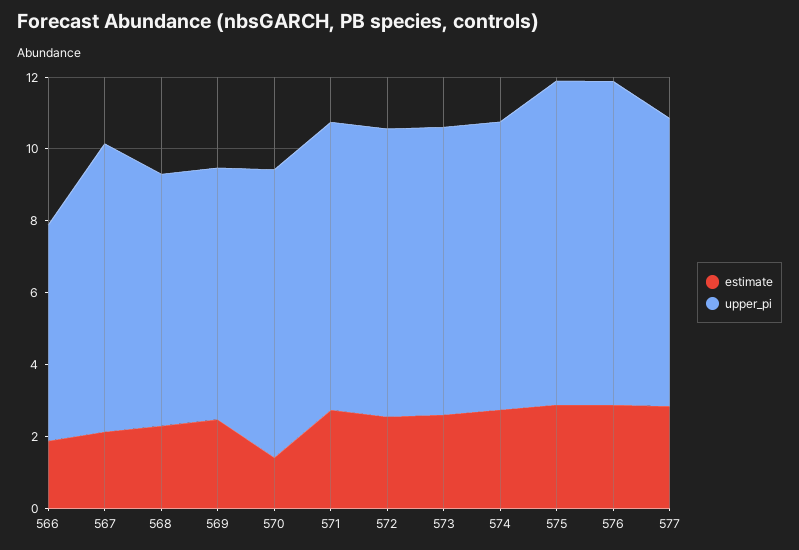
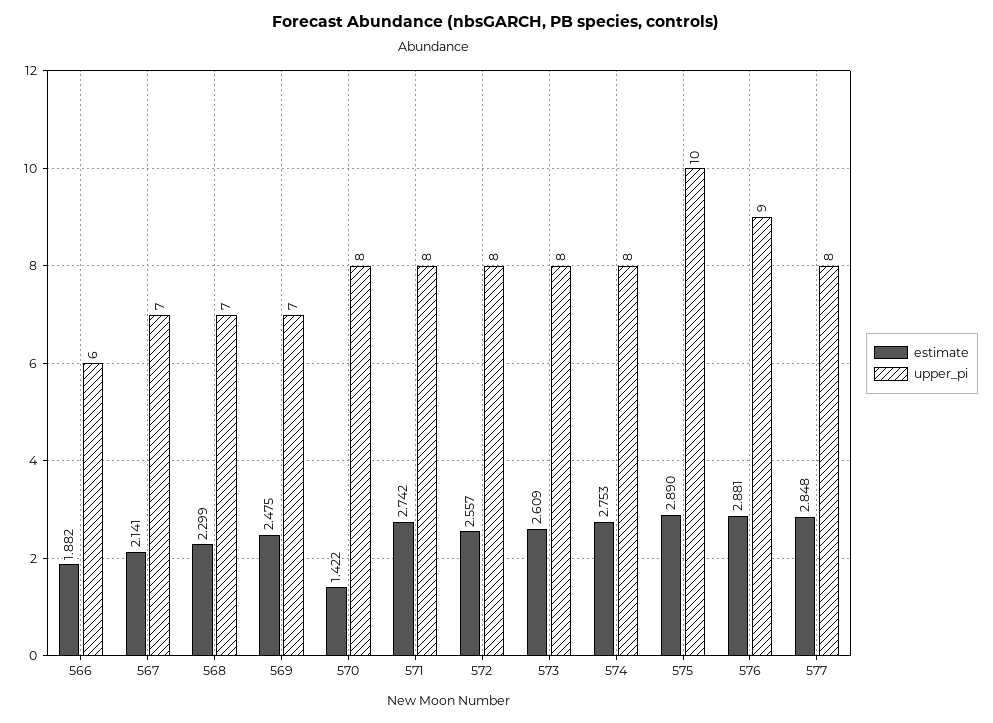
  {
    "estimate": {
      "566": 1.882,
      "567": 2.141,
      "568": 2.299,
      "569": 2.475,
      "570": 1.422,
      "571": 2.742,
      "572": 2.557,
      "573": 2.609,
      "574": 2.753,
      "575": 2.89,
      "576": 2.881,
      "577": 2.848
    },
    "upper_pi": {
      "566": 6,
-     "567": 8,
+     "567": 7,
      "568": 7,
      "569": 7,
      "570": 8,
      "571": 8,
      "572": 8,
      "573": 8,
      "574": 8,
-     "575": 9,
+     "575": 10,
      "576": 9,
      "577": 8
    }
  }

